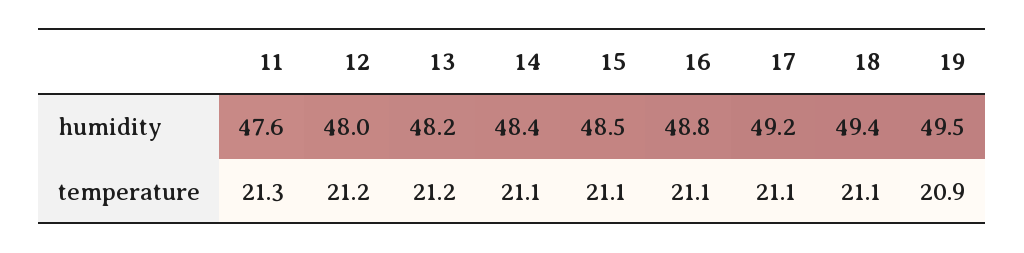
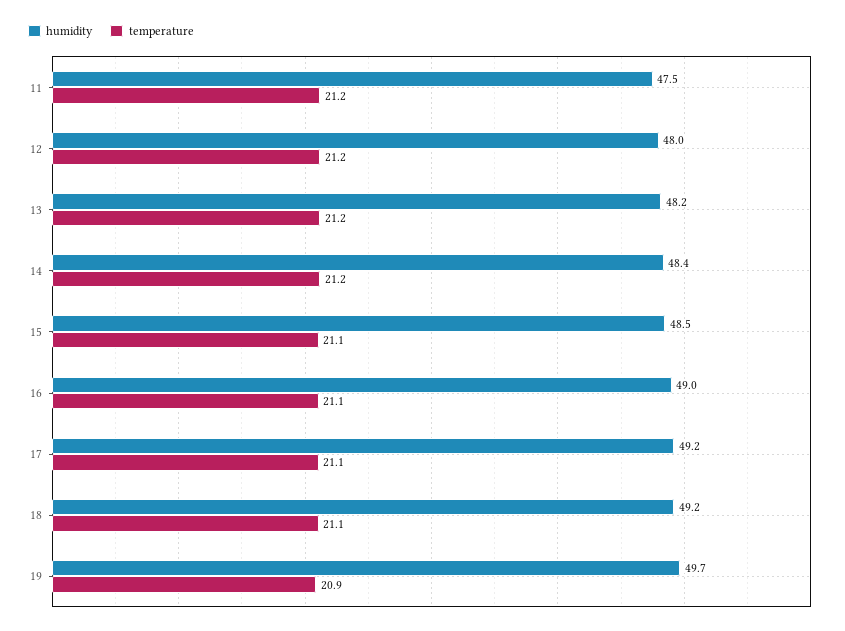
  {
    "humidity": {
-     "11": 47.6,
+     "11": 47.5,
      "12": 48,
      "13": 48.2,
      "14": 48.4,
      "15": 48.5,
-     "16": 48.8,
+     "16": 49,
      "17": 49.2,
-     "18": 49.4,
+     "18": 49.2,
-     "19": 49.5
+     "19": 49.7
    },
    "temperature": {
-     "11": 21.3,
+     "11": 21.2,
      "12": 21.2,
      "13": 21.2,
-     "14": 21.1,
+     "14": 21.2,
      "15": 21.1,
      "16": 21.1,
      "17": 21.1,
      "18": 21.1,
      "19": 20.9
    }
  }

